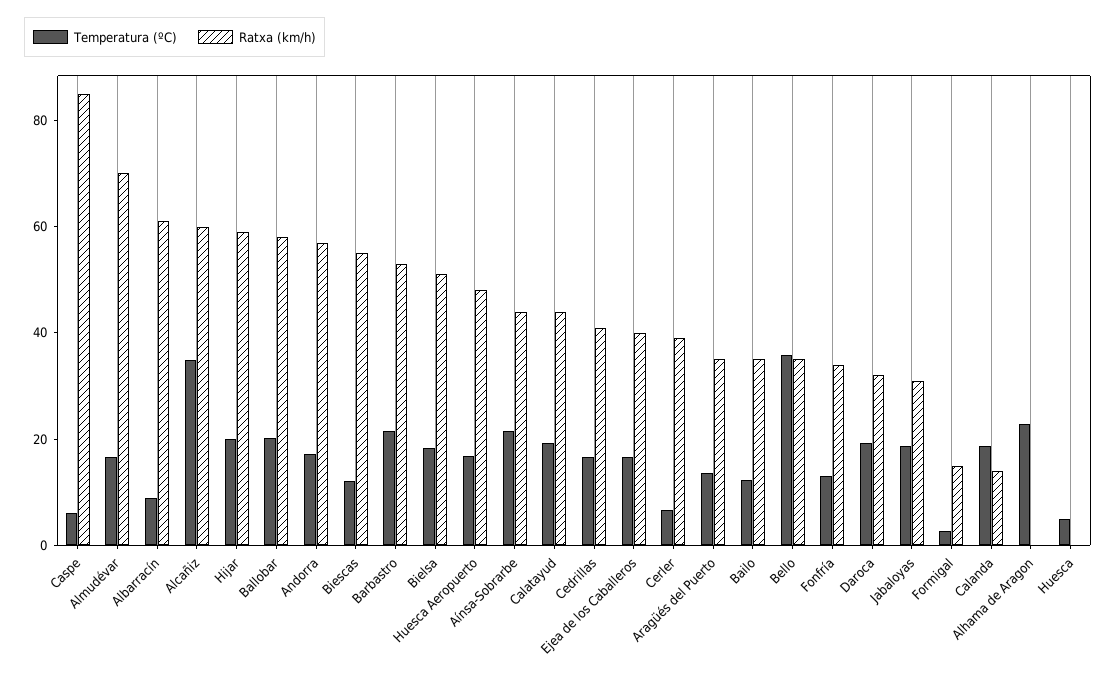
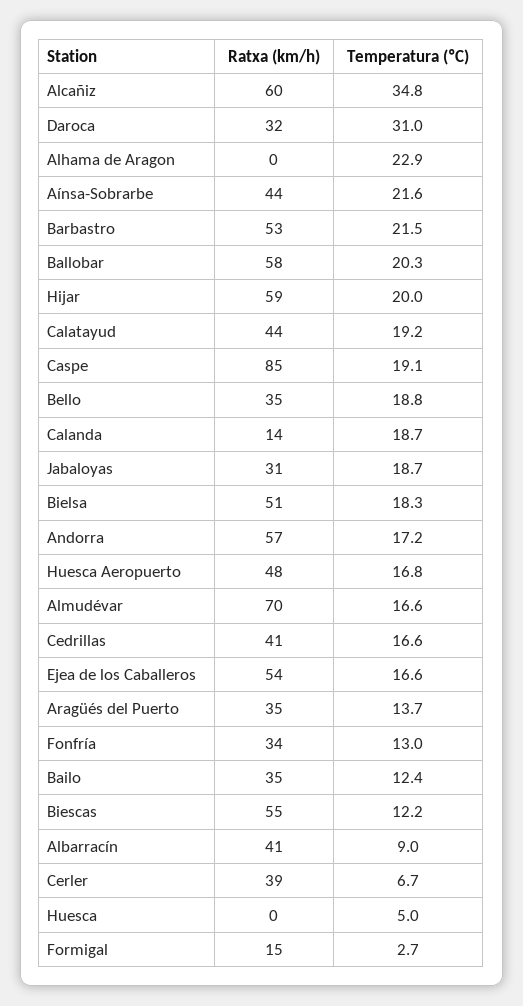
  {
    "Temperatura (ºC)": {
-     "Caspe": 5,
+     "Caspe": 19.1,
      "Almudévar": 16.6,
      "Albarracín": 9,
      "Alcañiz": 34.8,
      "Hijar": 20,
      "Ballobar": 20.3,
      "Andorra": 17.2,
      "Biescas": 12.2,
      "Barbastro": 21.5,
      "Bielsa": 18.3,
      "Huesca Aeropuerto": 16.8,
      "Aínsa-Sobrarbe": 21.6,
      "Calatayud": 19.2,
      "Cedrillas": 16.6,
      "Ejea de los Caballeros": 16.6,
      "Cerler": 6.7,
      "Aragüés del Puerto": 13.7,
      "Bailo": 12.4,
-     "Bello": 35,
+     "Bello": 18.8,
      "Fonfría": 13,
-     "Daroca": 20,
+     "Daroca": 31,
      "Jabaloyas": 18.7,
      "Formigal": 2.7,
      "Calanda": 18.7,
      "Alhama de Aragon": 22.9,
      "Huesca": 5
    },
    "Ratxa (km/h)": {
      "Caspe": 85,
      "Almudévar": 70,
-     "Albarracín": 60,
+     "Albarracín": 41,
      "Alcañiz": 60,
      "Hijar": 59,
      "Ballobar": 58,
      "Andorra": 57,
      "Biescas": 55,
      "Barbastro": 53,
      "Bielsa": 51,
      "Huesca Aeropuerto": 48,
      "Aínsa-Sobrarbe": 44,
      "Calatayud": 44,
      "Cedrillas": 41,
-     "Ejea de los Caballeros": 40,
+     "Ejea de los Caballeros": 54,
      "Cerler": 39,
      "Aragüés del Puerto": 35,
      "Bailo": 35,
      "Bello": 35,
      "Fonfría": 34,
      "Daroca": 32,
      "Jabaloyas": 31,
      "Formigal": 15,
      "Calanda": 14,
      "Alhama de Aragon": 0,
      "Huesca": 0
    }
  }

